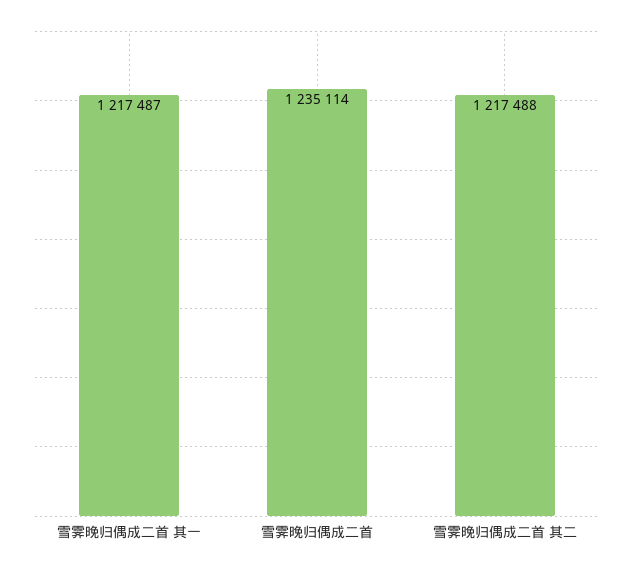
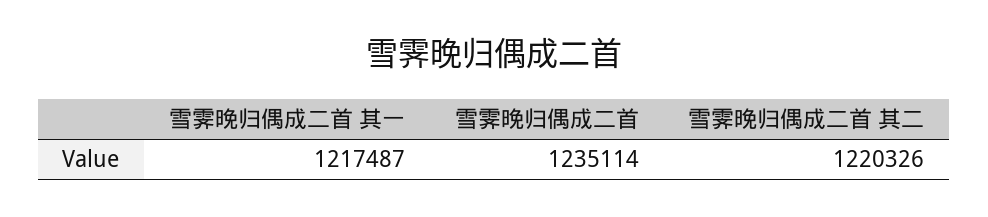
  {
    "雪霁晚归偶成二首 其一": 1217487,
    "雪霁晚归偶成二首": 1235114,
-   "雪霁晚归偶成二首 其二": 1217488
+   "雪霁晚归偶成二首 其二": 1220326
  }

